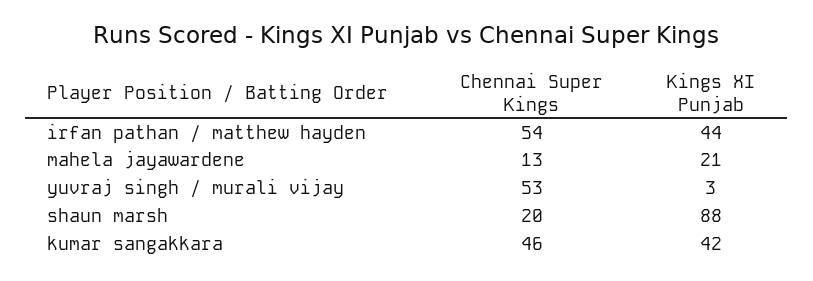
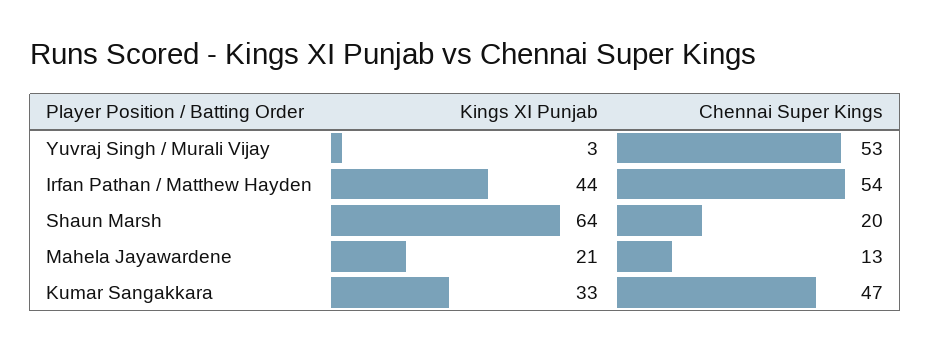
  {
    "Chennai Super Kings": {
      "irfan pathan / matthew hayden": 54,
      "mahela jayawardene": 13,
      "yuvraj singh / murali vijay": 53,
      "shaun marsh": 20,
-     "kumar sangakkara": 46
+     "kumar sangakkara": 47
    },
    "Kings XI Punjab": {
      "irfan pathan / matthew hayden": 44,
      "mahela jayawardene": 21,
      "yuvraj singh / murali vijay": 3,
-     "shaun marsh": 88,
+     "shaun marsh": 64,
-     "kumar sangakkara": 42
+     "kumar sangakkara": 33
    }
  }

